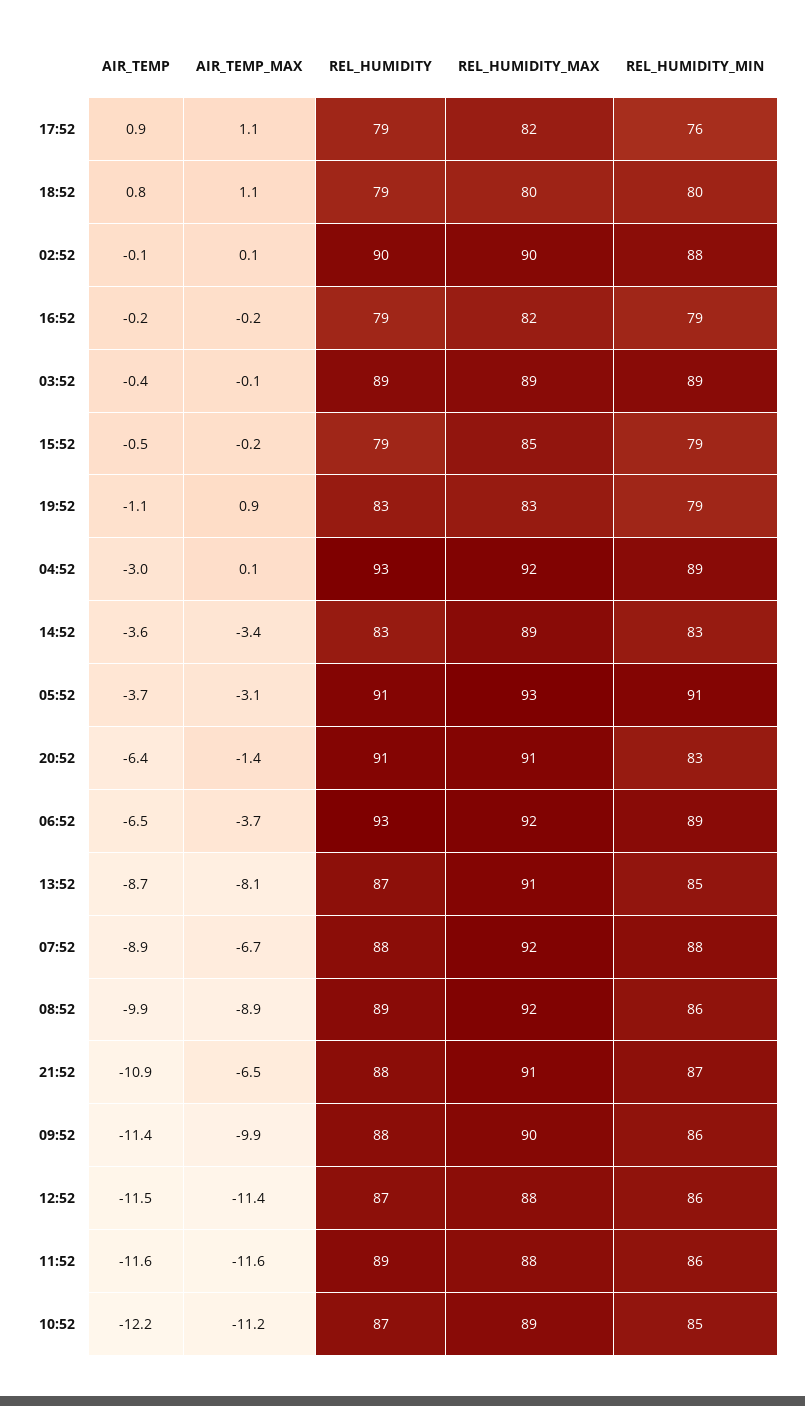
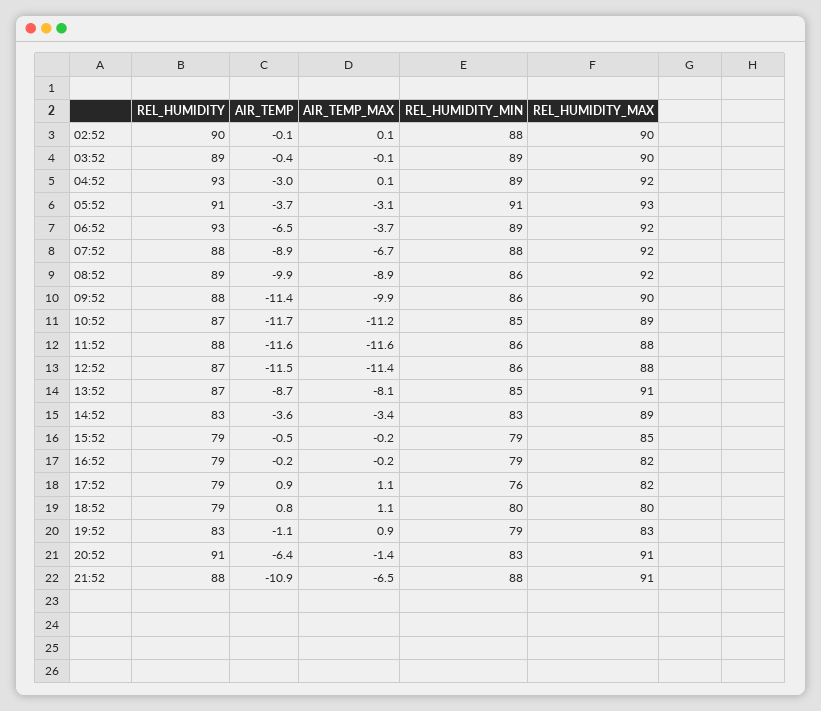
  {
    "AIR_TEMP": {
      "17:52": 0.9,
      "18:52": 0.8,
      "02:52": -0.1,
      "16:52": -0.2,
      "03:52": -0.4,
      "15:52": -0.5,
      "19:52": -1.1,
      "04:52": -3,
      "14:52": -3.6,
      "05:52": -3.7,
      "20:52": -6.4,
      "06:52": -6.5,
      "13:52": -8.7,
      "07:52": -8.9,
      "08:52": -9.9,
      "21:52": -10.9,
      "09:52": -11.4,
      "12:52": -11.5,
      "11:52": -11.6,
-     "10:52": -12.2
+     "10:52": -11.7
    },
    "AIR_TEMP_MAX": {
      "17:52": 1.1,
      "18:52": 1.1,
      "02:52": 0.1,
      "16:52": -0.2,
      "03:52": -0.1,
      "15:52": -0.2,
      "19:52": 0.9,
      "04:52": 0.1,
      "14:52": -3.4,
      "05:52": -3.1,
      "20:52": -1.4,
      "06:52": -3.7,
      "13:52": -8.1,
      "07:52": -6.7,
      "08:52": -8.9,
      "21:52": -6.5,
      "09:52": -9.9,
      "12:52": -11.4,
      "11:52": -11.6,
      "10:52": -11.2
    },
    "REL_HUMIDITY": {
      "17:52": 79,
      "18:52": 79,
      "02:52": 90,
      "16:52": 79,
      "03:52": 89,
      "15:52": 79,
      "19:52": 83,
      "04:52": 93,
      "14:52": 83,
      "05:52": 91,
      "20:52": 91,
      "06:52": 93,
      "13:52": 87,
      "07:52": 88,
      "08:52": 89,
      "21:52": 88,
      "09:52": 88,
      "12:52": 87,
-     "11:52": 89,
+     "11:52": 88,
      "10:52": 87
    },
    "REL_HUMIDITY_MAX": {
      "17:52": 82,
      "18:52": 80,
      "02:52": 90,
      "16:52": 82,
-     "03:52": 89,
+     "03:52": 90,
      "15:52": 85,
      "19:52": 83,
      "04:52": 92,
      "14:52": 89,
      "05:52": 93,
      "20:52": 91,
      "06:52": 92,
      "13:52": 91,
      "07:52": 92,
      "08:52": 92,
      "21:52": 91,
      "09:52": 90,
      "12:52": 88,
      "11:52": 88,
      "10:52": 89
    },
    "REL_HUMIDITY_MIN": {
      "17:52": 76,
      "18:52": 80,
      "02:52": 88,
      "16:52": 79,
      "03:52": 89,
      "15:52": 79,
      "19:52": 79,
      "04:52": 89,
      "14:52": 83,
      "05:52": 91,
      "20:52": 83,
      "06:52": 89,
      "13:52": 85,
      "07:52": 88,
      "08:52": 86,
-     "21:52": 87,
+     "21:52": 88,
      "09:52": 86,
      "12:52": 86,
      "11:52": 86,
      "10:52": 85
    }
  }

